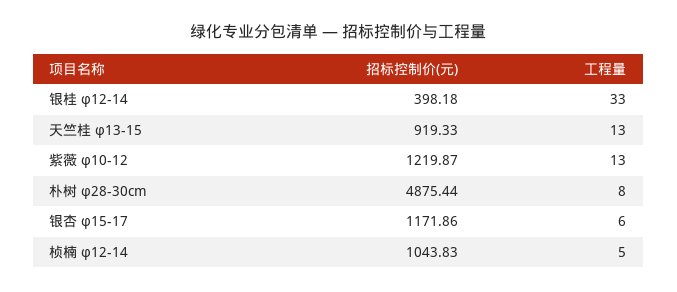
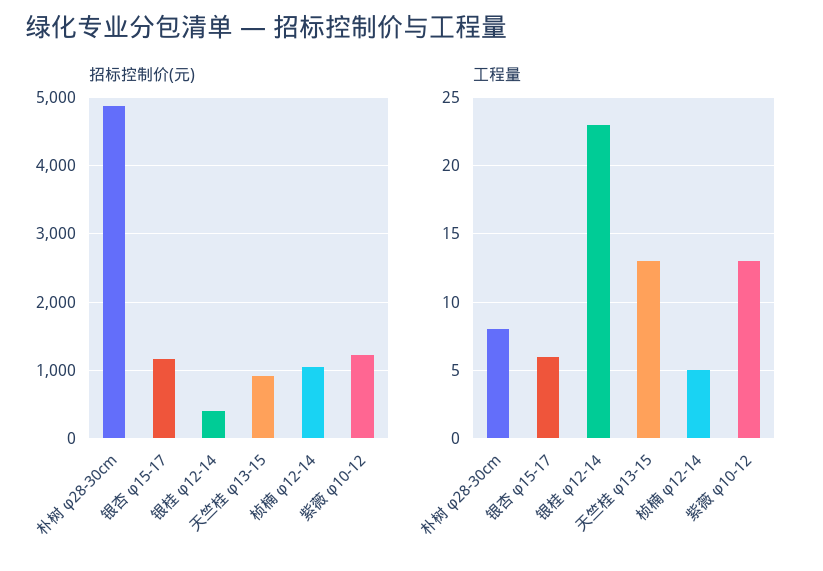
  {
    "招标控制价(元)": {
      "银桂 φ12-14": 398.18,
      "天竺桂 φ13-15": 919.33,
      "紫薇 φ10-12": 1219.87,
      "朴树 φ28-30cm": 4875.44,
      "银杏 φ15-17": 1171.86,
      "桢楠 φ12-14": 1043.83
    },
    "工程量": {
-     "银桂 φ12-14": 33,
+     "银桂 φ12-14": 23,
      "天竺桂 φ13-15": 13,
      "紫薇 φ10-12": 13,
      "朴树 φ28-30cm": 8,
      "银杏 φ15-17": 6,
      "桢楠 φ12-14": 5
    }
  }

